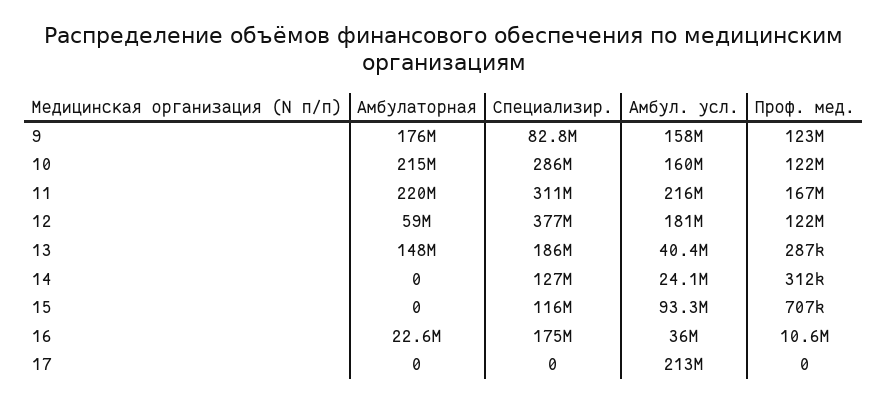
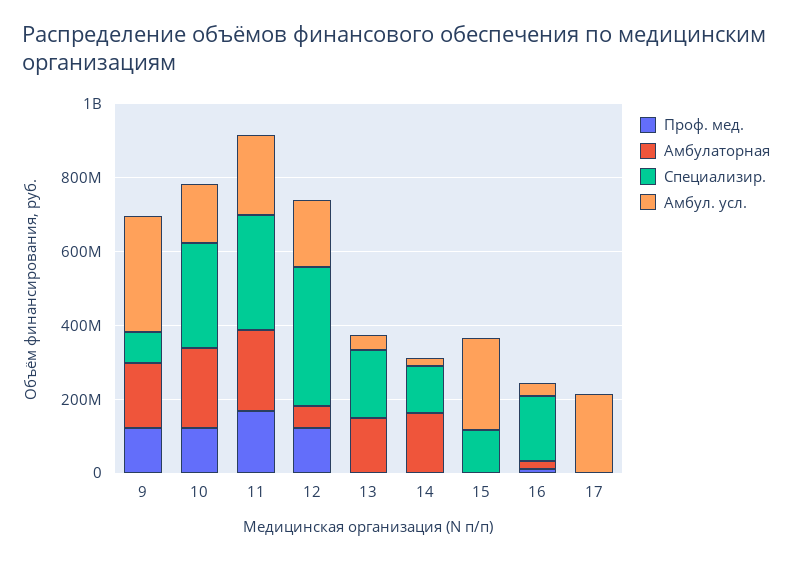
  {
    "Амбулаторная": {
      "9": 176000000,
      "10": 215000000,
      "11": 220000000,
      "12": 59000000,
      "13": 148000000,
-     "14": 0,
+     "14": 150000000,
      "15": 0,
      "16": 22600000,
      "17": 0
    },
    "Специализир.": {
      "9": 82800000,
      "10": 286000000,
      "11": 311000000,
      "12": 377000000,
      "13": 186000000,
      "14": 127000000,
      "15": 116000000,
      "16": 175000000,
      "17": 0
    },
    "Амбул. усл.": {
-     "9": 158000000,
+     "9": 300000000,
      "10": 160000000,
      "11": 216000000,
      "12": 181000000,
      "13": 40400000,
      "14": 24100000,
-     "15": 93300000,
+     "15": 250000000,
      "16": 36000000,
      "17": 213000000
    },
    "Проф. мед.": {
      "9": 123000000,
      "10": 122000000,
      "11": 167000000,
      "12": 122000000,
      "13": 287000,
      "14": 312000,
      "15": 707000,
      "16": 10600000,
      "17": 0
    }
  }

